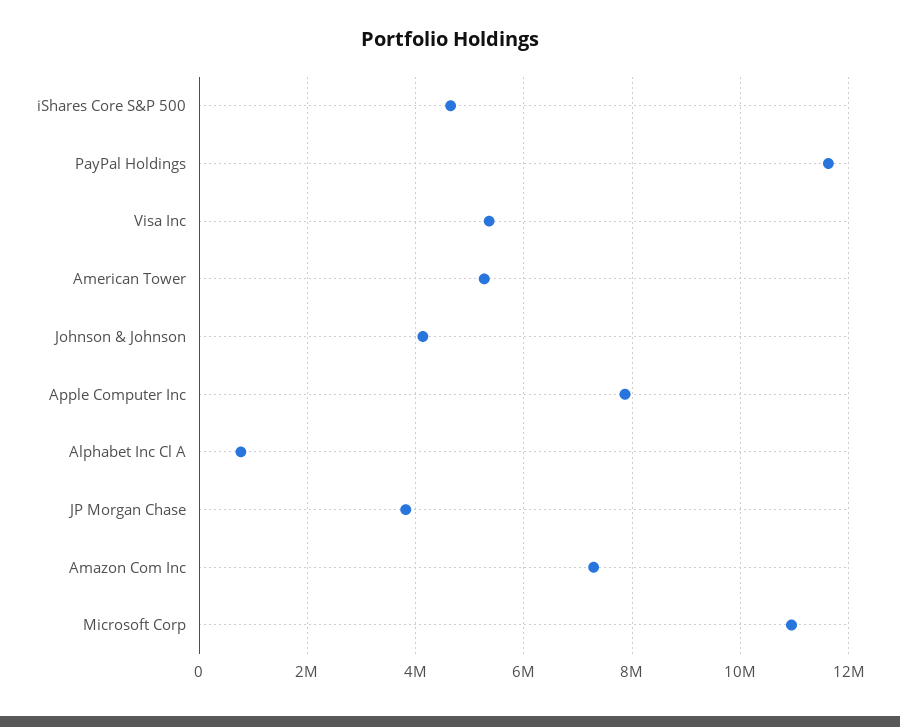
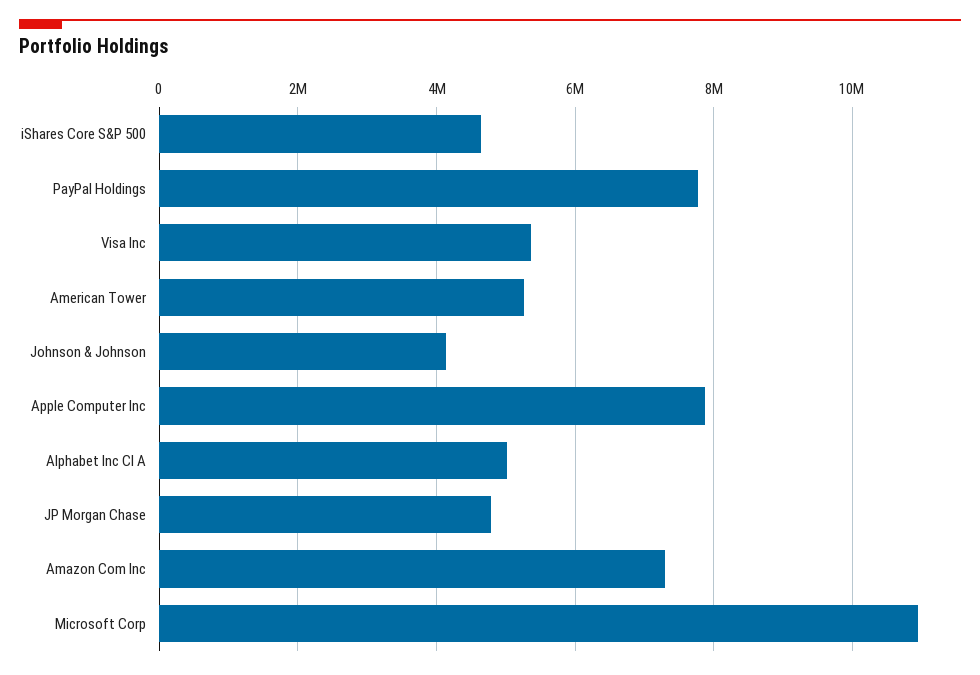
  {
    "iShares Core S&P 500": 4600000,
-   "PayPal Holdings": 11600000,
+   "PayPal Holdings": 7800000,
    "Visa Inc": 5400000,
    "American Tower": 5200000,
    "Johnson & Johnson": 4200000,
    "Apple Computer Inc": 7800000,
-   "Alphabet Inc Cl A": 800000,
+   "Alphabet Inc Cl A": 5000000,
-   "JP Morgan Chase": 3800000,
+   "JP Morgan Chase": 4800000,
    "Amazon Com Inc": 7200000,
    "Microsoft Corp": 11000000
  }

